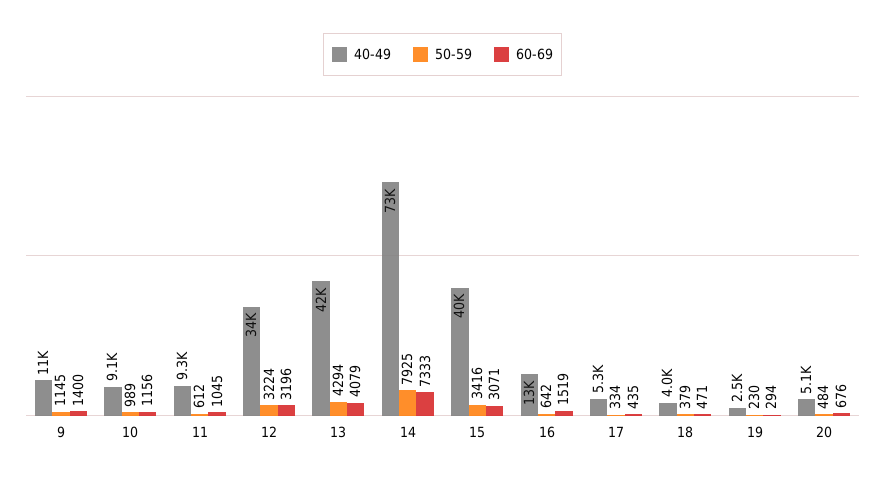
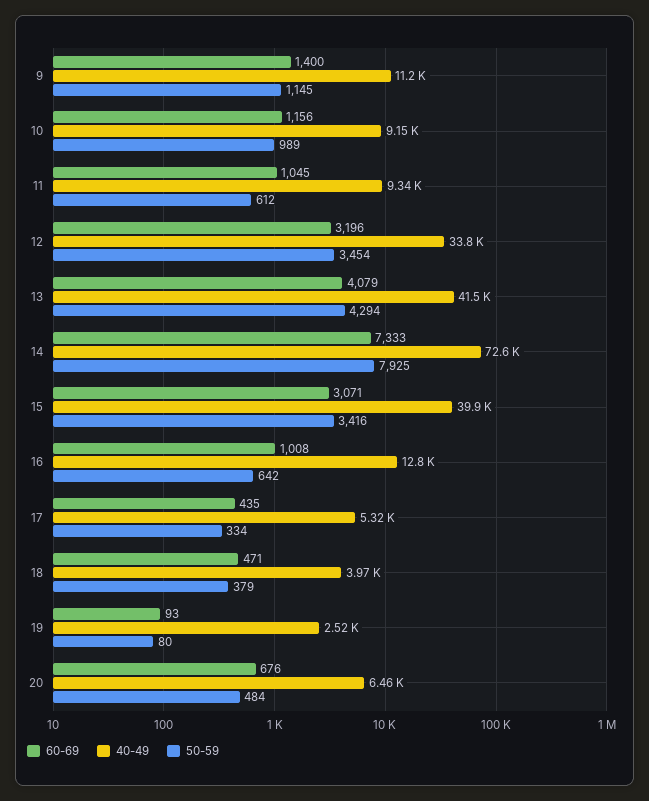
  {
    "40-49": {
      "9": 11200,
      "10": 9150,
      "11": 9340,
      "12": 33800,
      "13": 41500,
      "14": 72600,
      "15": 39900,
      "16": 12800,
      "17": 5320,
      "18": 3970,
      "19": 2520,
-     "20": 5100
+     "20": 6460
    },
    "50-59": {
      "9": 1145,
      "10": 989,
      "11": 612,
-     "12": 3224,
+     "12": 3454,
      "13": 4294,
      "14": 7925,
      "15": 3416,
      "16": 642,
      "17": 334,
      "18": 379,
-     "19": 230,
+     "19": 80,
      "20": 484
    },
    "60-69": {
      "9": 1400,
      "10": 1156,
      "11": 1045,
      "12": 3196,
      "13": 4079,
      "14": 7333,
      "15": 3071,
-     "16": 1519,
+     "16": 1008,
      "17": 435,
      "18": 471,
-     "19": 294,
+     "19": 93,
      "20": 676
    }
  }

